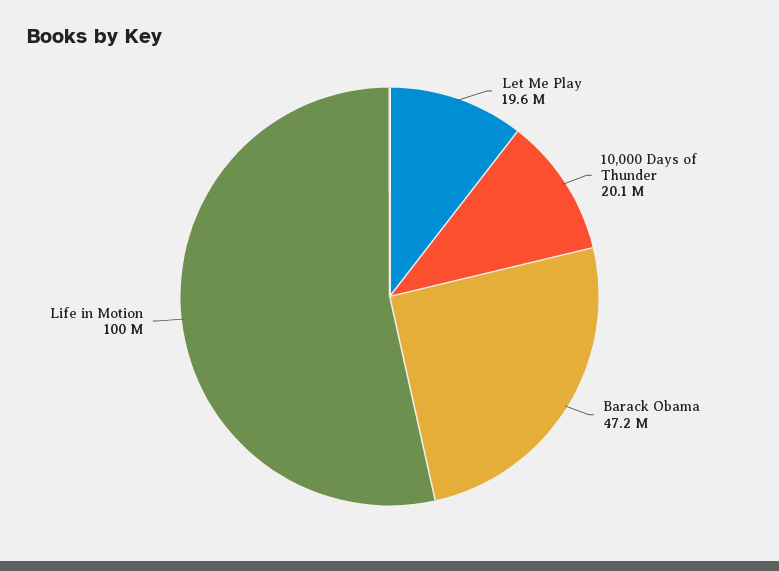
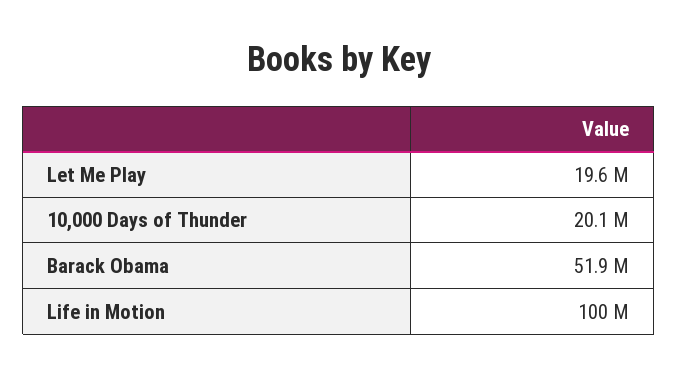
  {
    "Let Me Play": 19600000,
    "10,000 Days of Thunder": 20100000,
-   "Barack Obama": 47200000,
+   "Barack Obama": 51900000,
    "Life in Motion": 100000000
  }

